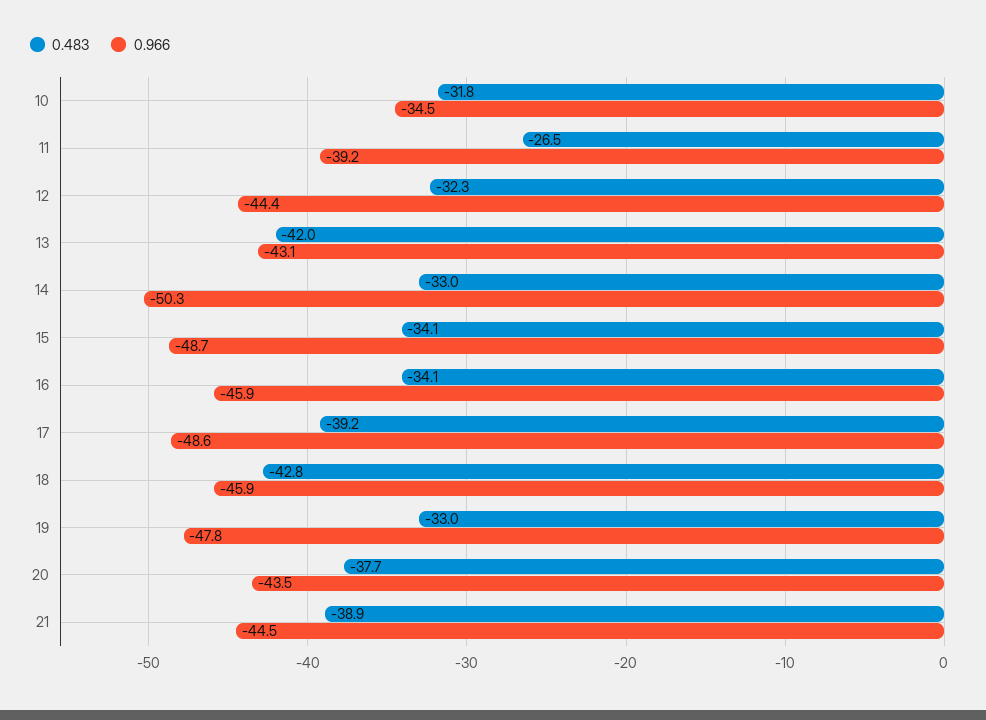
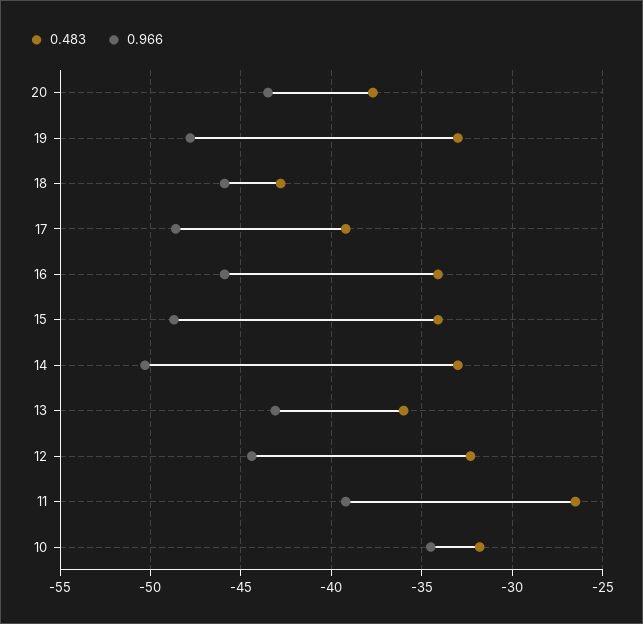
  {
    "0.483": {
      "10": -31.8,
      "11": -26.5,
      "12": -32.3,
-     "13": -42,
+     "13": -36,
      "14": -33,
      "15": -34.1,
      "16": -34.1,
      "17": -39.2,
      "18": -42.8,
      "19": -33,
-     "20": -37.7,
+     "20": -37.7
-     "21": -38.9
    },
    "0.966": {
      "10": -34.5,
      "11": -39.2,
      "12": -44.4,
      "13": -43.1,
      "14": -50.3,
      "15": -48.7,
      "16": -45.9,
      "17": -48.6,
      "18": -45.9,
      "19": -47.8,
-     "20": -43.5,
+     "20": -43.5
-     "21": -44.5
    }
  }

